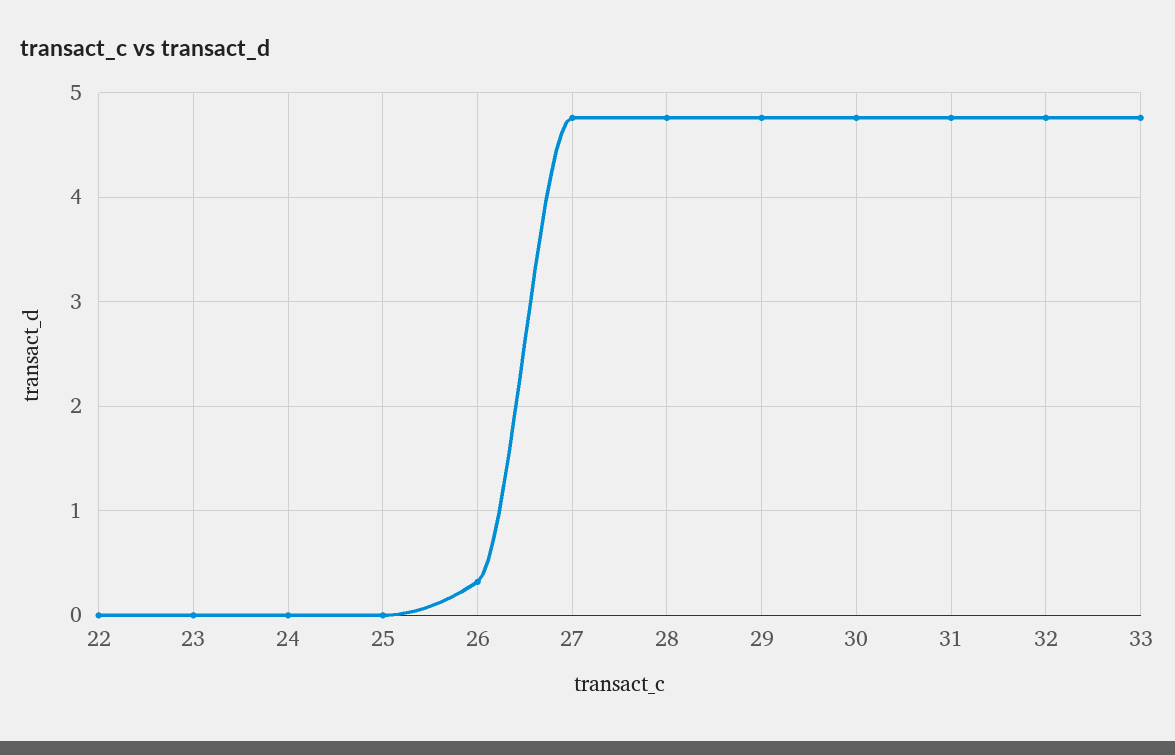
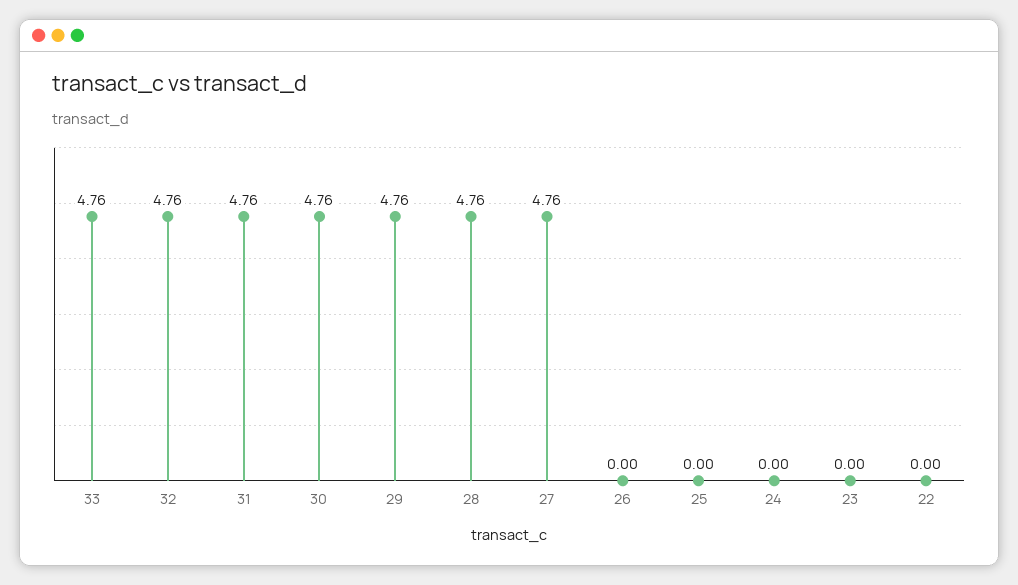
  {
    "22": 0,
    "23": 0,
    "24": 0,
    "25": 0,
-   "26": 0.3,
+   "26": 0,
    "27": 4.76,
    "28": 4.76,
    "29": 4.76,
    "30": 4.76,
    "31": 4.76,
    "32": 4.76,
    "33": 4.76
  }

